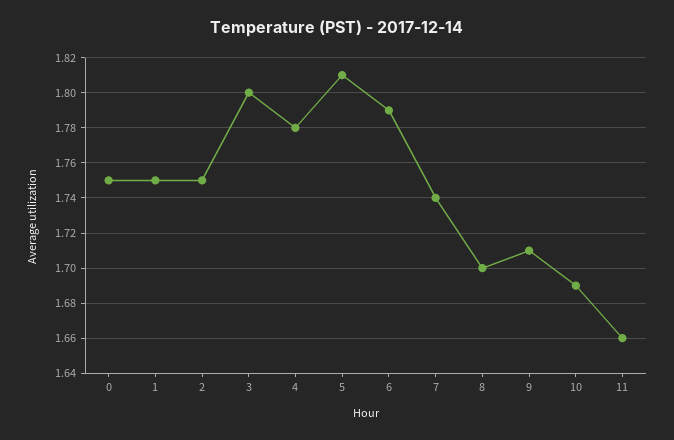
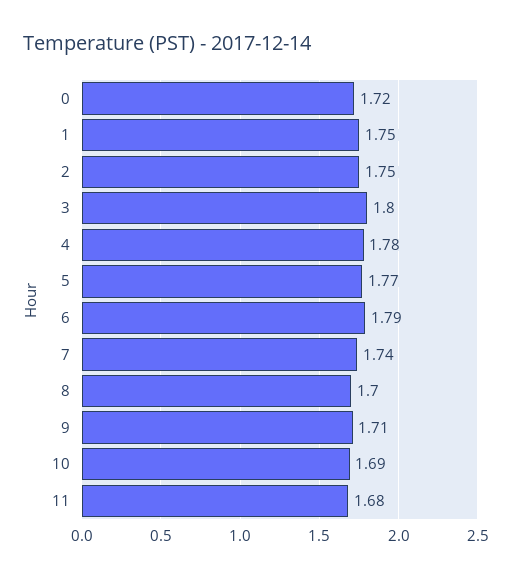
  {
-   "0": 1.75,
+   "0": 1.72,
    "1": 1.75,
    "2": 1.75,
    "3": 1.8,
    "4": 1.78,
-   "5": 1.81,
+   "5": 1.77,
    "6": 1.79,
    "7": 1.74,
    "8": 1.7,
    "9": 1.71,
    "10": 1.69,
-   "11": 1.66
+   "11": 1.68
  }

